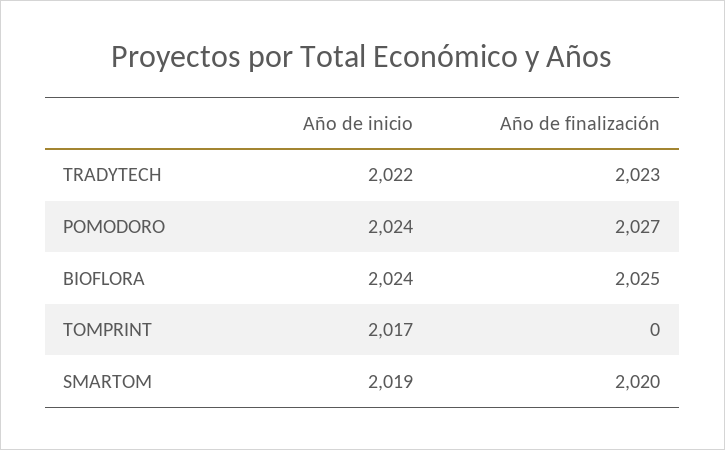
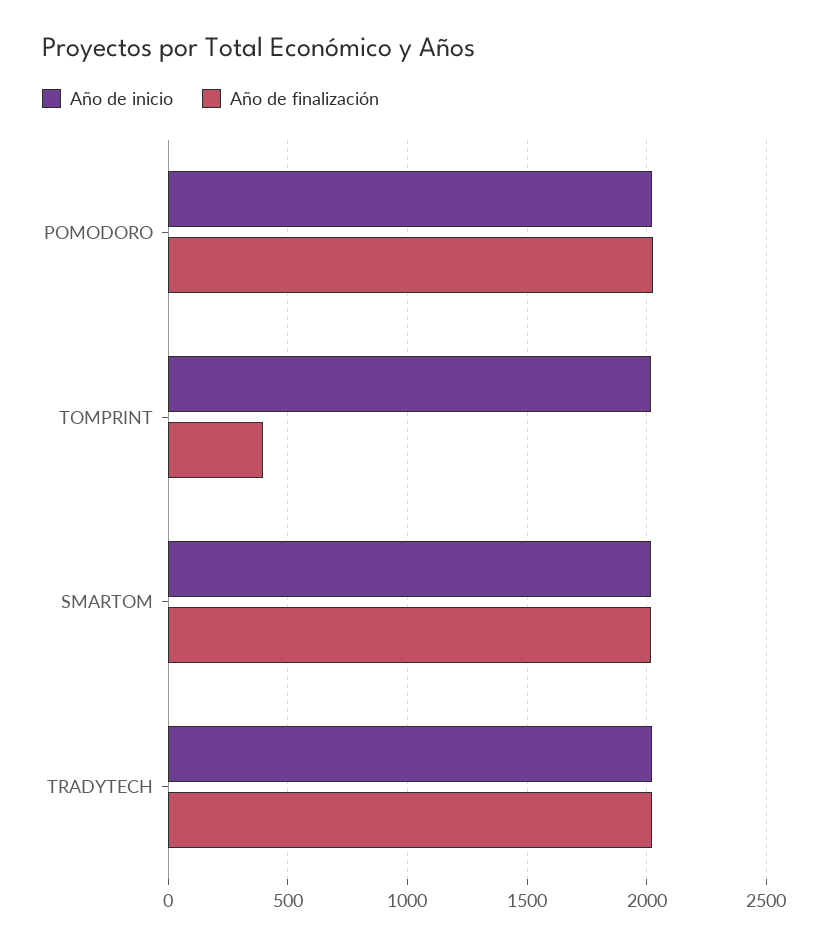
  {
    "Año de inicio": {
      "TRADYTECH": 2022,
      "POMODORO": 2024,
-     "BIOFLORA": 2024,
      "TOMPRINT": 2017,
      "SMARTOM": 2019
    },
    "Año de finalización": {
      "TRADYTECH": 2023,
      "POMODORO": 2027,
-     "BIOFLORA": 2025,
-     "TOMPRINT": 0,
+     "TOMPRINT": 400,
      "SMARTOM": 2020
    }
  }

